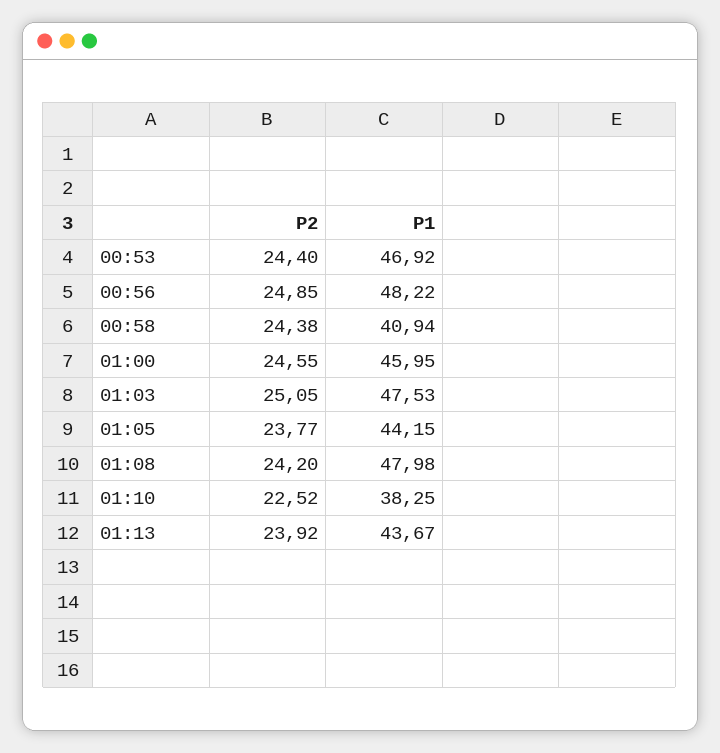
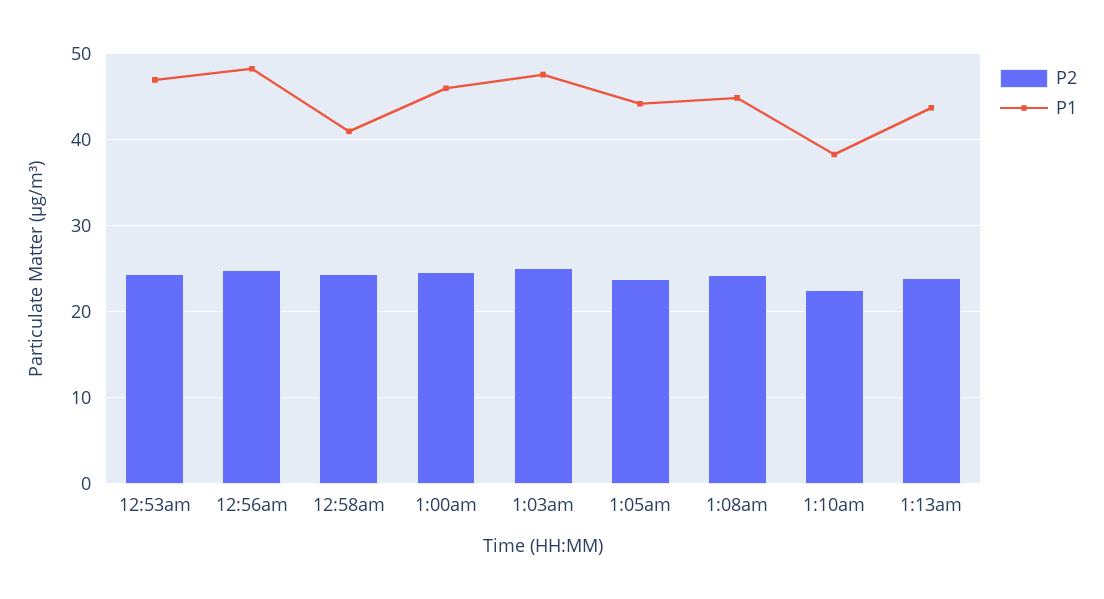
  {
    "P2": {
      "00:53": 24.4,
      "00:56": 24.85,
      "00:58": 24.38,
      "01:00": 24.55,
      "01:03": 25.05,
      "01:05": 23.77,
      "01:08": 24.2,
      "01:10": 22.52,
      "01:13": 23.92
    },
    "P1": {
      "00:53": 46.92,
      "00:56": 48.22,
      "00:58": 40.94,
      "01:00": 45.95,
      "01:03": 47.53,
      "01:05": 44.15,
-     "01:08": 47.98,
+     "01:08": 45,
      "01:10": 38.25,
      "01:13": 43.67
    }
  }

